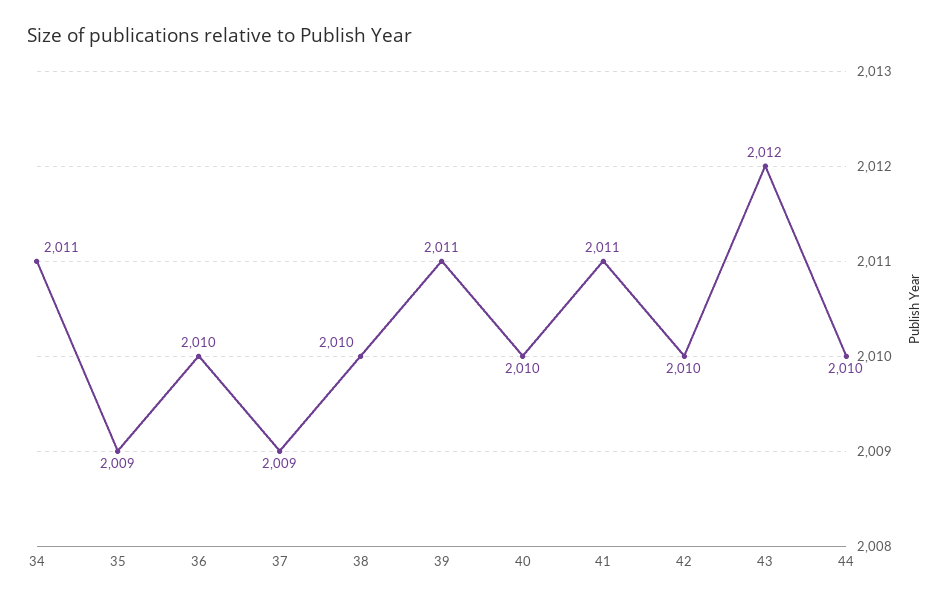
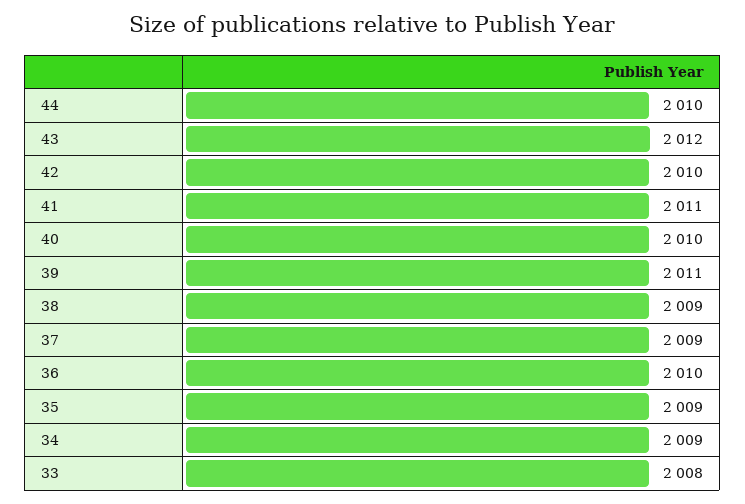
  {
-   "34": 2011,
+   "34": 2009,
    "35": 2009,
    "36": 2010,
    "37": 2009,
-   "38": 2010,
+   "38": 2009,
    "39": 2011,
    "40": 2010,
    "41": 2011,
    "42": 2010,
    "43": 2012,
-   "44": 2010
+   "44": 2010,
+   "33": 2008
  }

